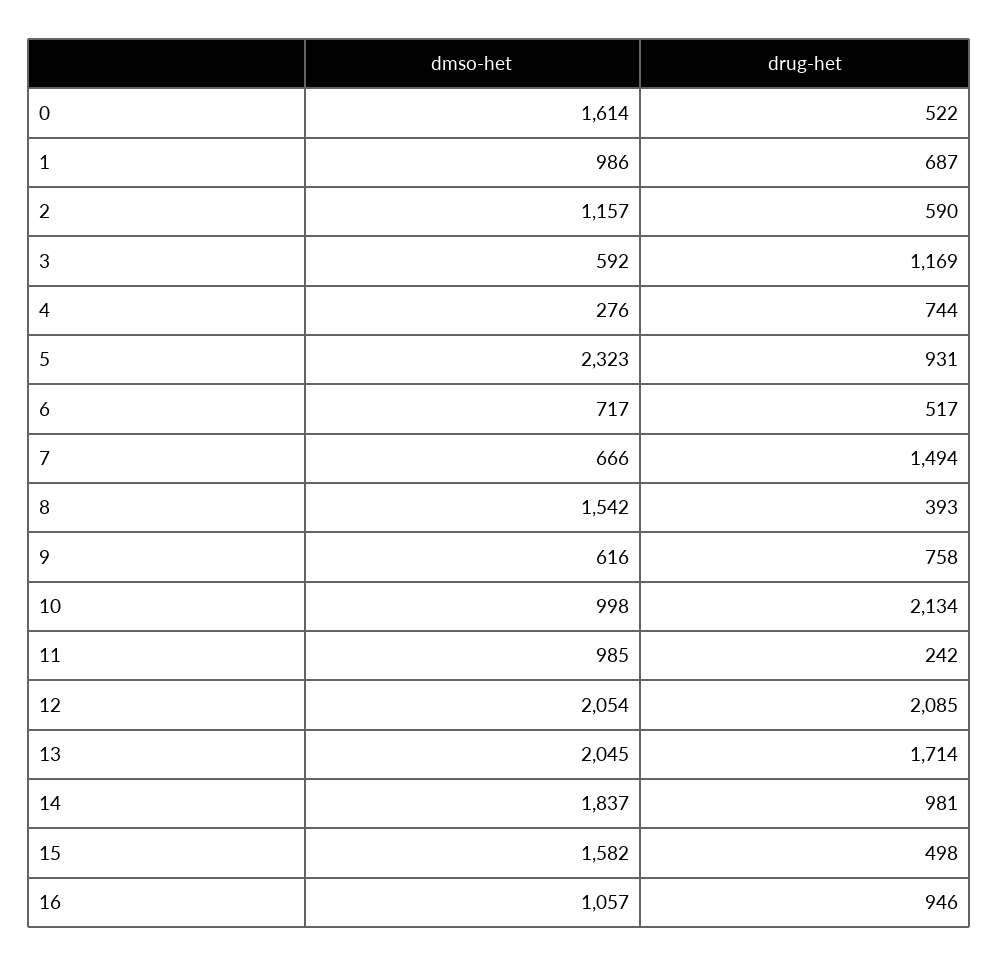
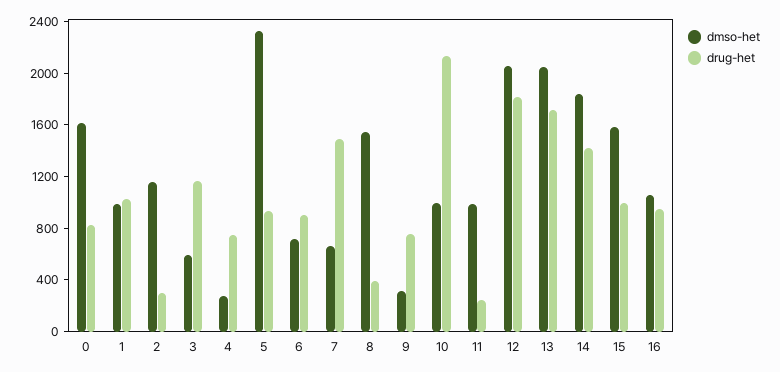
  {
    "dmso-het": {
      "0": 1614,
      "1": 986,
      "2": 1157,
      "3": 592,
      "4": 276,
      "5": 2323,
      "6": 717,
      "7": 666,
      "8": 1542,
-     "9": 616,
+     "9": 300,
      "10": 998,
      "11": 985,
      "12": 2054,
      "13": 2045,
      "14": 1837,
      "15": 1582,
      "16": 1057
    },
    "drug-het": {
-     "0": 522,
+     "0": 800,
-     "1": 687,
+     "1": 1000,
-     "2": 590,
+     "2": 300,
      "3": 1169,
      "4": 744,
      "5": 931,
-     "6": 517,
+     "6": 900,
      "7": 1494,
      "8": 393,
      "9": 758,
      "10": 2134,
      "11": 242,
-     "12": 2085,
+     "12": 1800,
      "13": 1714,
-     "14": 981,
+     "14": 1400,
-     "15": 498,
+     "15": 1000,
      "16": 946
    }
  }

